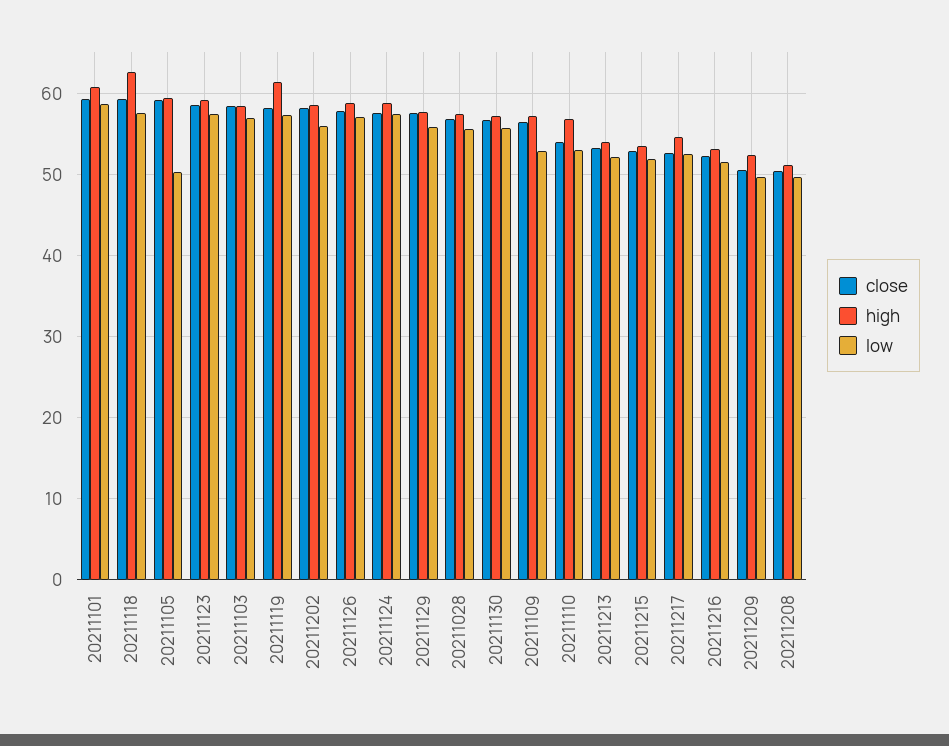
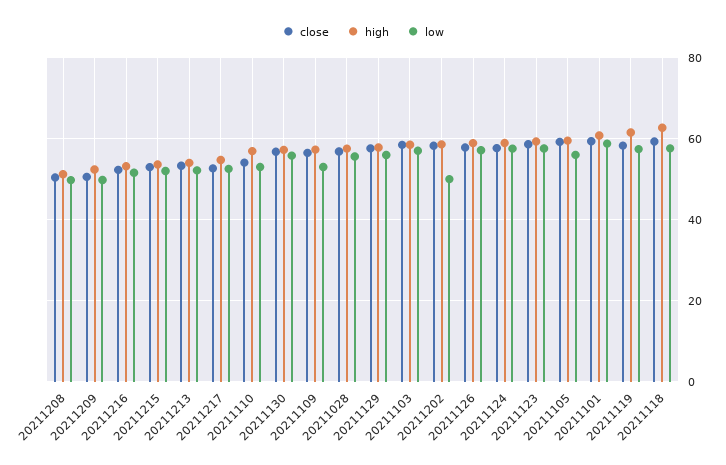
  {
    "close": {
      "20211101": 59,
      "20211118": 59,
      "20211105": 59,
      "20211123": 59,
      "20211103": 58,
      "20211119": 58,
      "20211202": 58,
      "20211126": 58,
      "20211124": 58,
      "20211129": 58,
      "20211028": 57,
      "20211130": 57,
      "20211109": 56,
      "20211110": 54,
      "20211213": 53,
      "20211215": 53,
      "20211217": 53,
      "20211216": 52,
      "20211209": 51,
      "20211208": 50
    },
    "high": {
      "20211101": 61,
      "20211118": 63,
      "20211105": 60,
      "20211123": 59,
      "20211103": 59,
      "20211119": 61,
      "20211202": 59,
      "20211126": 59,
      "20211124": 59,
      "20211129": 58,
      "20211028": 58,
      "20211130": 57,
      "20211109": 57,
      "20211110": 57,
      "20211213": 54,
      "20211215": 54,
      "20211217": 55,
      "20211216": 53,
      "20211209": 52,
      "20211208": 51
    },
    "low": {
      "20211101": 59,
      "20211118": 58,
-     "20211105": 50,
+     "20211105": 56,
      "20211123": 58,
      "20211103": 57,
      "20211119": 57,
-     "20211202": 56,
+     "20211202": 50,
      "20211126": 57,
      "20211124": 58,
      "20211129": 56,
      "20211028": 56,
      "20211130": 56,
      "20211109": 53,
      "20211110": 53,
      "20211213": 52,
      "20211215": 52,
      "20211217": 53,
      "20211216": 52,
      "20211209": 50,
      "20211208": 50
    }
  }

